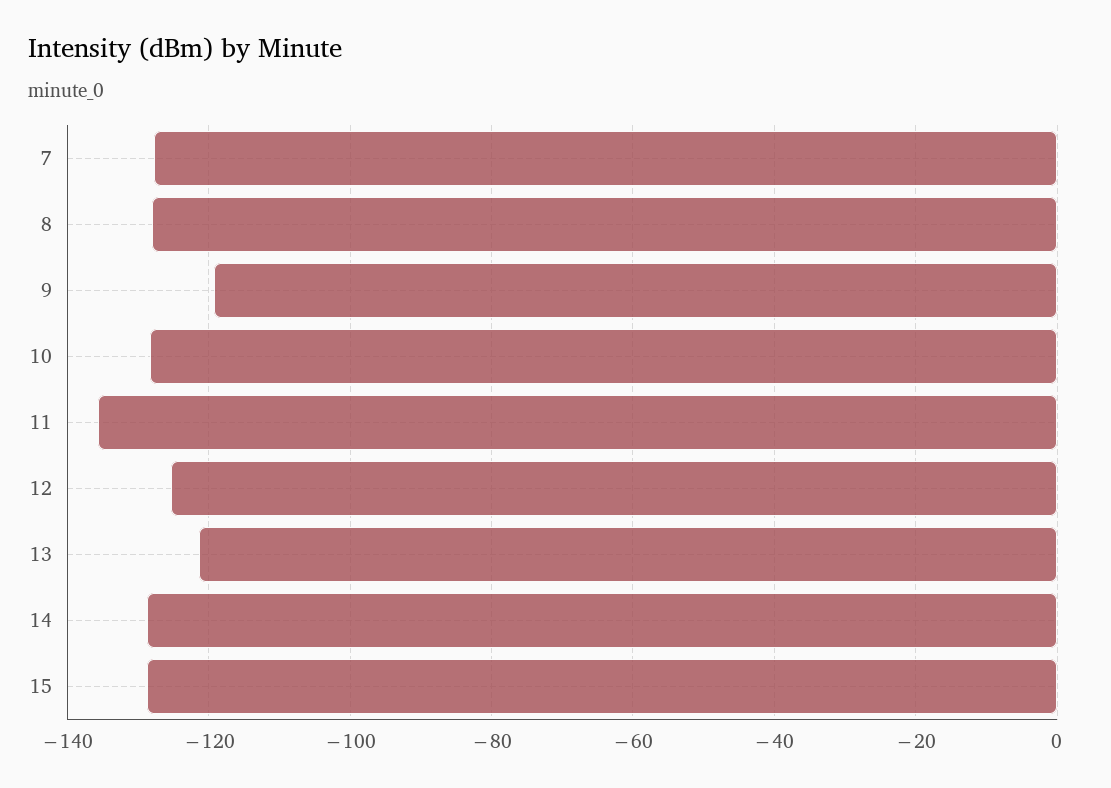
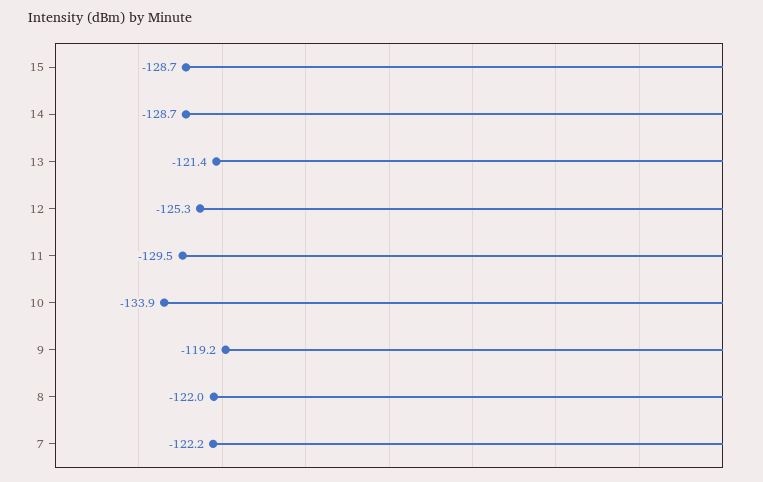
  {
-   "7": -128,
+   "7": -122.2,
-   "8": -128,
+   "8": -122,
    "9": -119.2,
-   "10": -128,
+   "10": -133.9,
-   "11": -136,
+   "11": -129.5,
    "12": -125.3,
    "13": -121.4,
    "14": -128.7,
    "15": -128.7
  }

